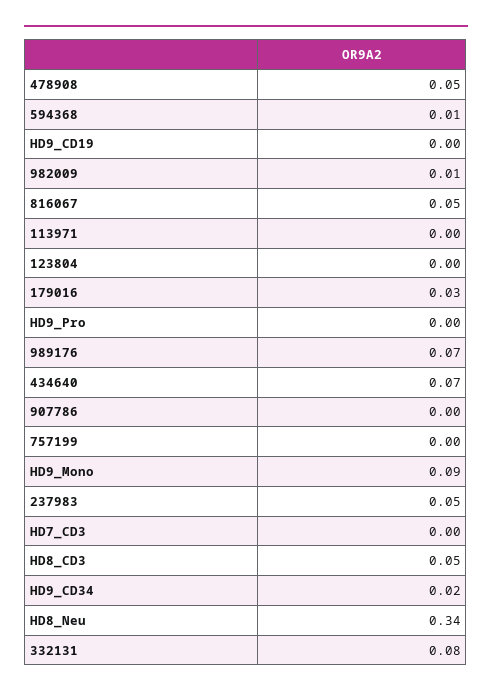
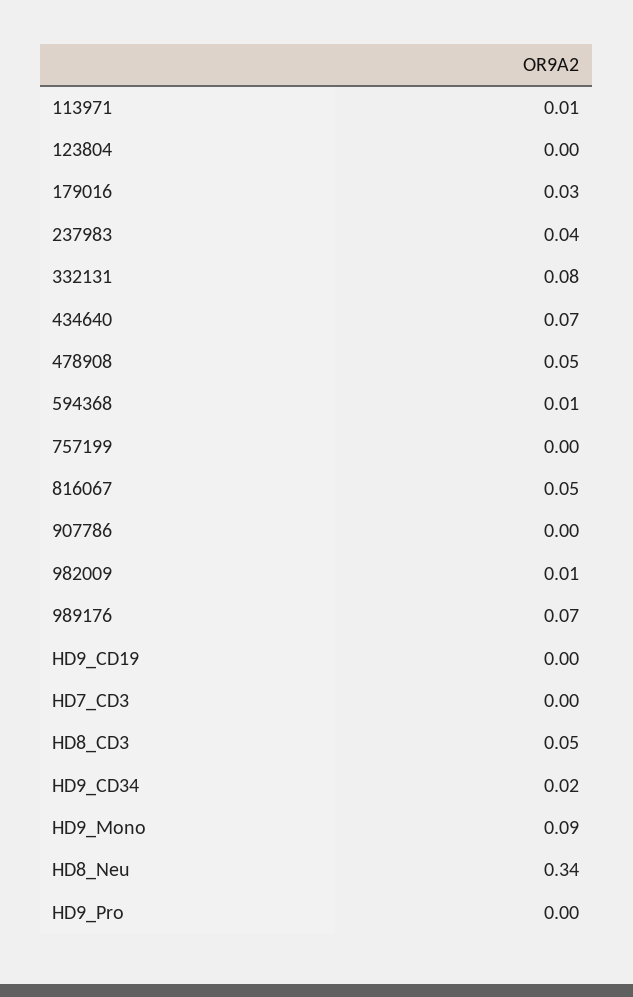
  {
    "478908": 0.05,
    "594368": 0.01,
    "HD9_CD19": 0,
    "982009": 0.01,
    "816067": 0.05,
-   "113971": 0,
+   "113971": 0.01,
    "123804": 0,
    "179016": 0.03,
    "HD9_Pro": 0,
    "989176": 0.07,
    "434640": 0.07,
    "907786": 0,
    "757199": 0,
    "HD9_Mono": 0.09,
-   "237983": 0.05,
+   "237983": 0.04,
    "HD7_CD3": 0,
    "HD8_CD3": 0.05,
    "HD9_CD34": 0.02,
    "HD8_Neu": 0.34,
    "332131": 0.08
  }

